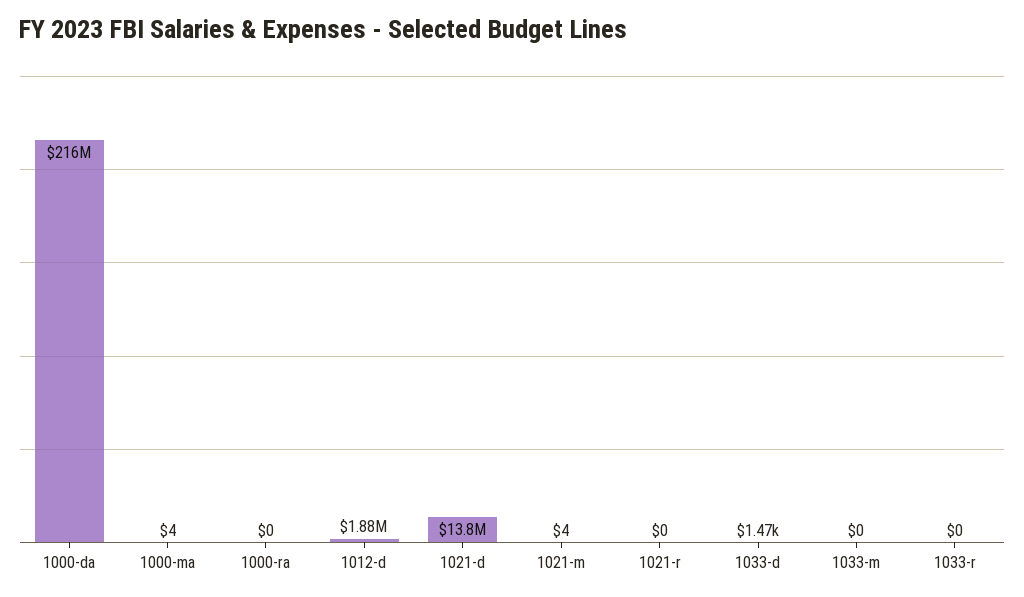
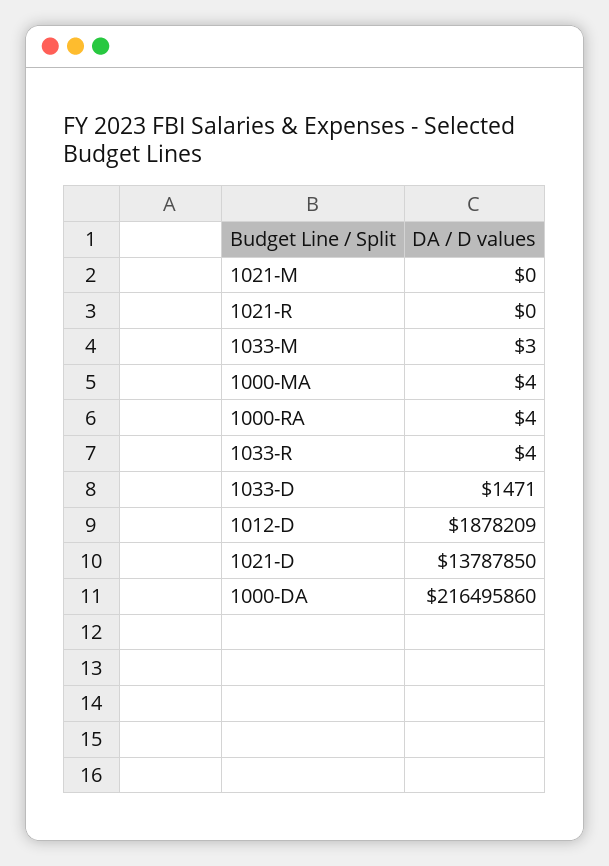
  {
    "1000-da": 216495860,
    "1000-ma": 4,
-   "1000-ra": 0,
+   "1000-ra": 4,
    "1012-d": 1878209,
    "1021-d": 13787850,
-   "1021-m": 4,
+   "1021-m": 0,
    "1021-r": 0,
    "1033-d": 1471,
-   "1033-m": 0,
+   "1033-m": 3,
-   "1033-r": 0
+   "1033-r": 4
  }

